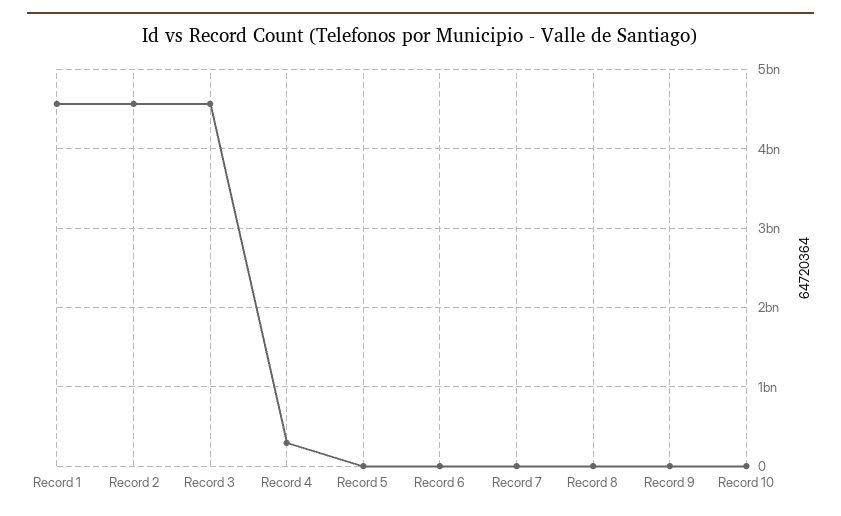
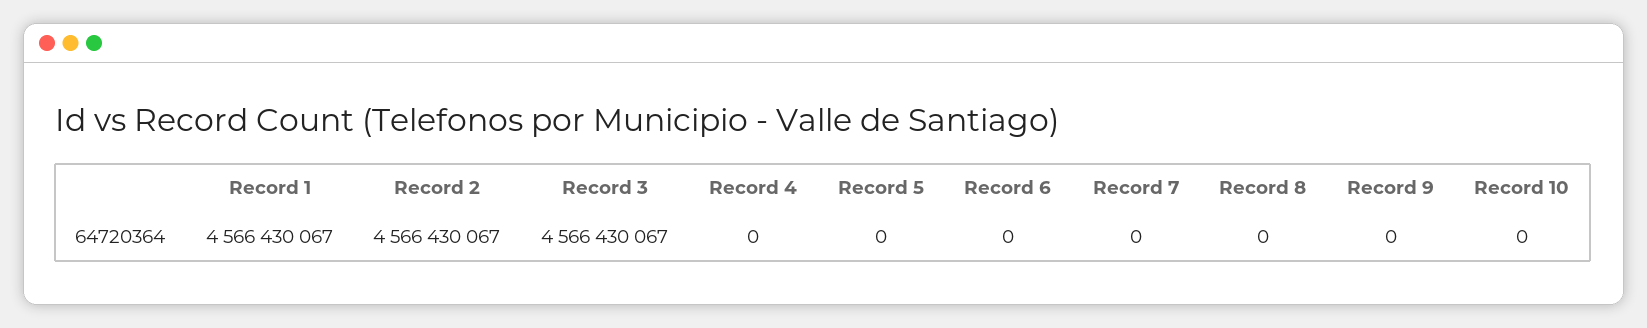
  {
    "Record 1": 4566430067,
    "Record 2": 4566430067,
    "Record 3": 4566430067,
-   "Record 4": 300000000,
+   "Record 4": 0,
    "Record 5": 0,
    "Record 6": 0,
    "Record 7": 0,
    "Record 8": 0,
    "Record 9": 0,
    "Record 10": 0
  }

